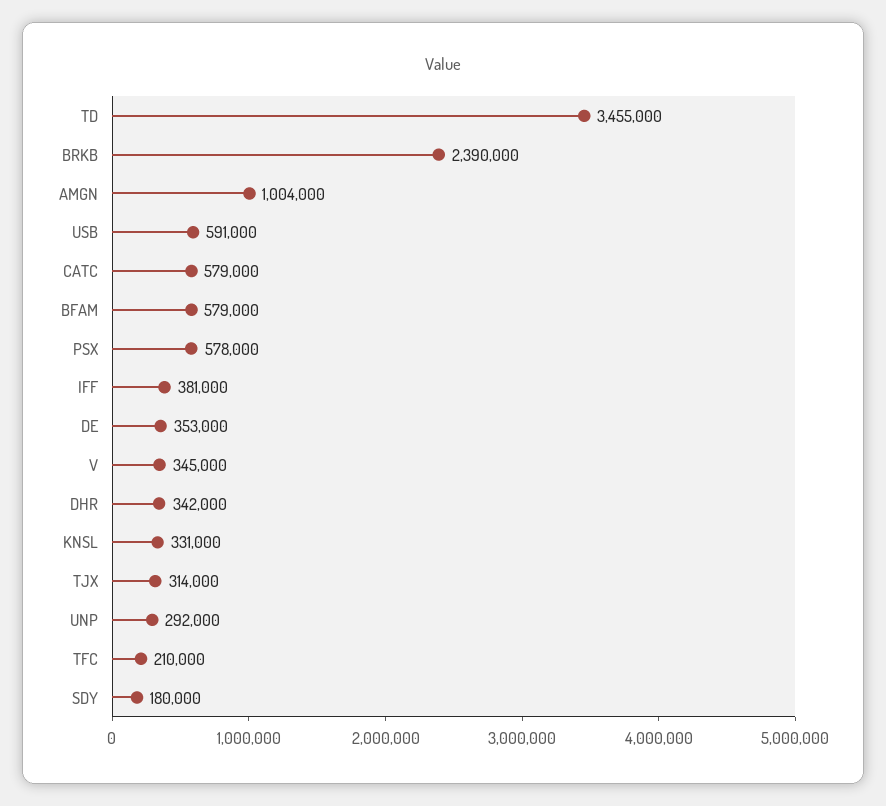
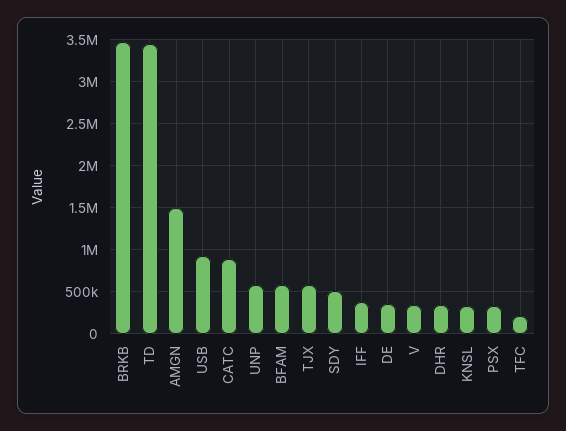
  {
    "TD": 3455000,
-   "BRKB": 2390000,
+   "BRKB": 3500000,
-   "AMGN": 1004000,
+   "AMGN": 1500000,
-   "USB": 591000,
+   "USB": 900000,
-   "CATC": 579000,
+   "CATC": 900000,
    "BFAM": 579000,
-   "PSX": 578000,
+   "PSX": 300000,
    "IFF": 381000,
    "DE": 353000,
    "V": 345000,
    "DHR": 342000,
    "KNSL": 331000,
-   "TJX": 314000,
+   "TJX": 600000,
-   "UNP": 292000,
+   "UNP": 600000,
    "TFC": 210000,
-   "SDY": 180000
+   "SDY": 500000
  }

